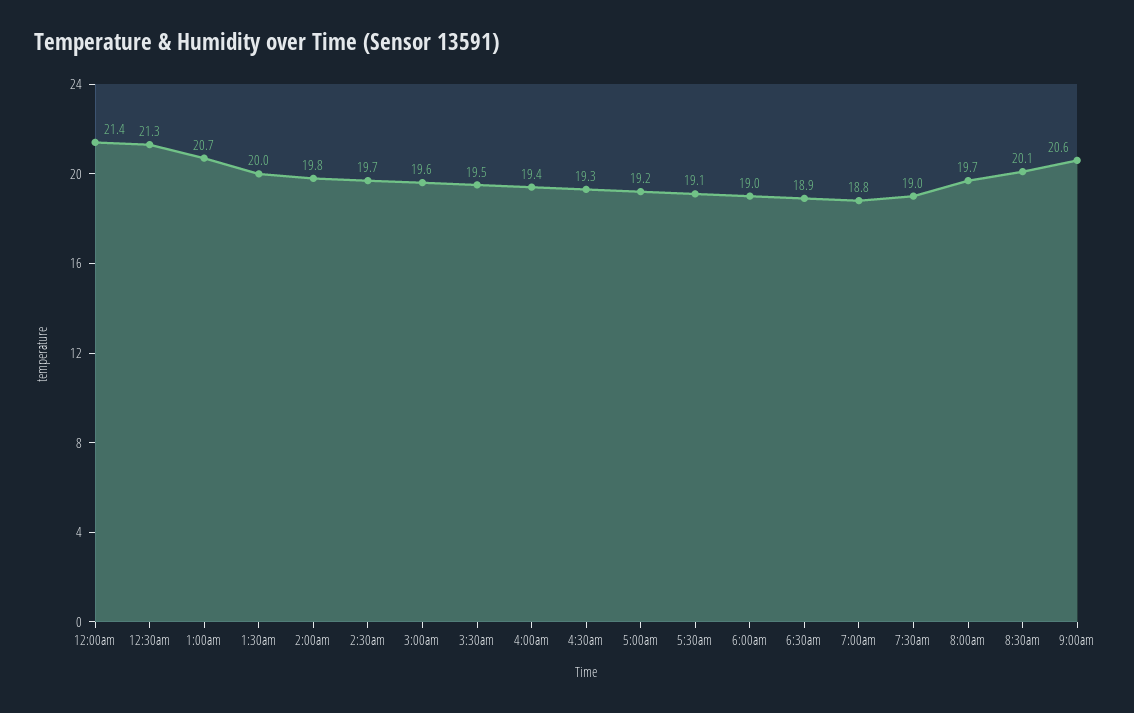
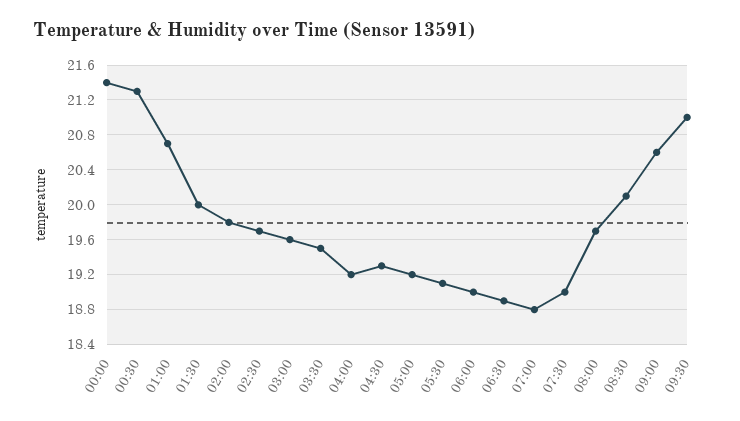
  {
    "12:00am": 21.4,
    "12:30am": 21.3,
    "1:00am": 20.7,
    "1:30am": 20,
    "2:00am": 19.8,
    "2:30am": 19.7,
    "3:00am": 19.6,
    "3:30am": 19.5,
-   "4:00am": 19.4,
+   "4:00am": 19.2,
    "4:30am": 19.3,
    "5:00am": 19.2,
    "5:30am": 19.1,
    "6:00am": 19,
    "6:30am": 18.9,
    "7:00am": 18.8,
    "7:30am": 19,
    "8:00am": 19.7,
    "8:30am": 20.1,
-   "9:00am": 20.6
+   "9:00am": 20.6,
+   "09:30": 21
  }

